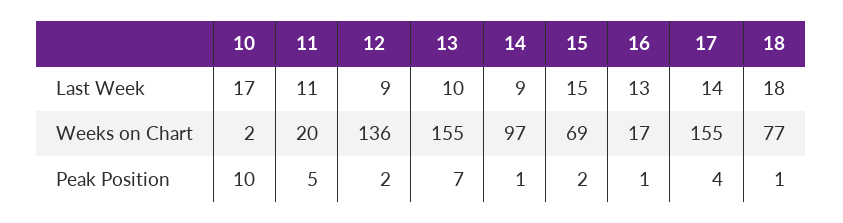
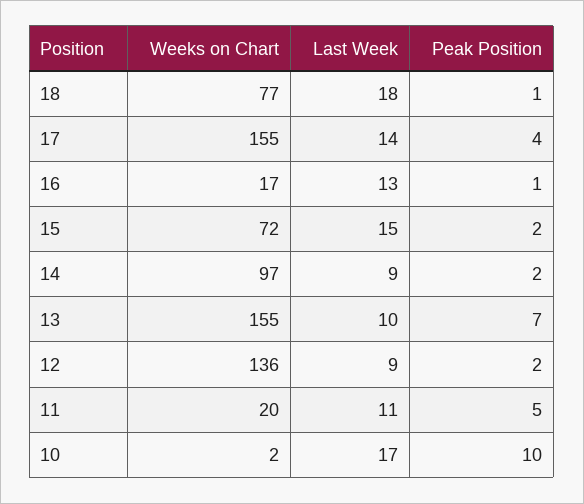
  {
    "10": {
      "Last Week": 17,
      "Weeks on Chart": 2,
      "Peak Position": 10
    },
    "11": {
      "Last Week": 11,
      "Weeks on Chart": 20,
      "Peak Position": 5
    },
    "12": {
      "Last Week": 9,
      "Weeks on Chart": 136,
      "Peak Position": 2
    },
    "13": {
      "Last Week": 10,
      "Weeks on Chart": 155,
      "Peak Position": 7
    },
    "14": {
      "Last Week": 9,
      "Weeks on Chart": 97,
-     "Peak Position": 1
+     "Peak Position": 2
    },
    "15": {
      "Last Week": 15,
-     "Weeks on Chart": 69,
+     "Weeks on Chart": 72,
      "Peak Position": 2
    },
    "16": {
      "Last Week": 13,
      "Weeks on Chart": 17,
      "Peak Position": 1
    },
    "17": {
      "Last Week": 14,
      "Weeks on Chart": 155,
      "Peak Position": 4
    },
    "18": {
      "Last Week": 18,
      "Weeks on Chart": 77,
      "Peak Position": 1
    }
  }

